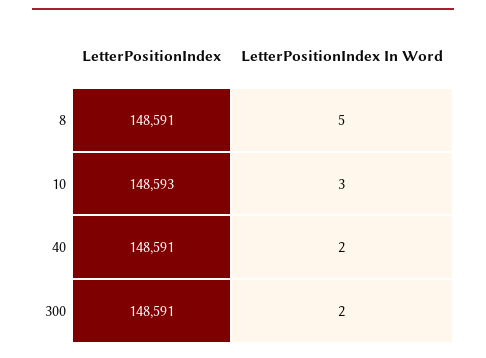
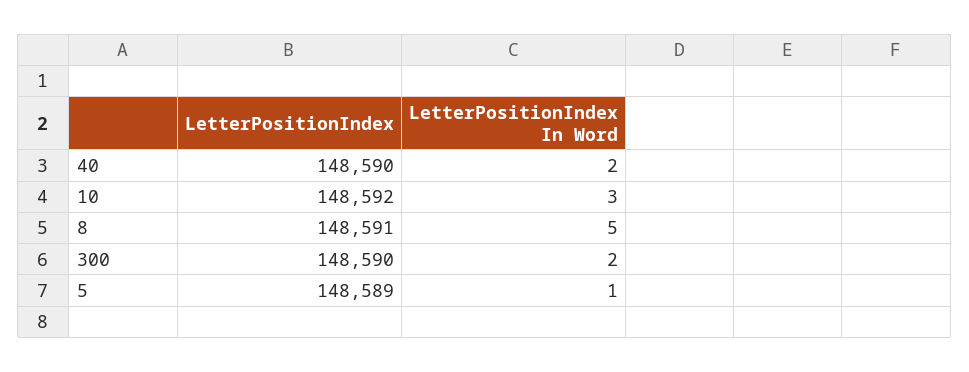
  {
    "LetterPositionIndex": {
      "8": 148591,
-     "10": 148593,
+     "10": 148592,
-     "40": 148591,
+     "40": 148590,
-     "300": 148591
+     "300": 148590,
+     "5": 148589
    },
    "LetterPositionIndex In Word": {
      "8": 5,
      "10": 3,
      "40": 2,
-     "300": 2
+     "300": 2,
+     "5": 1
    }
  }

